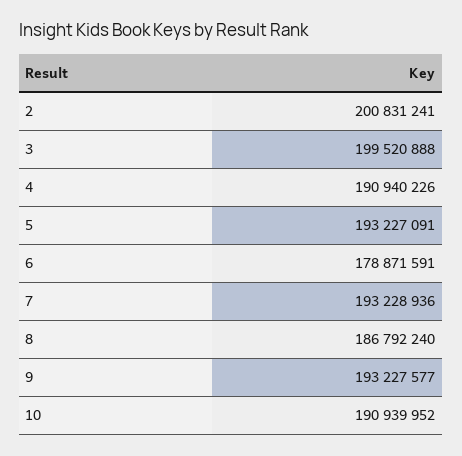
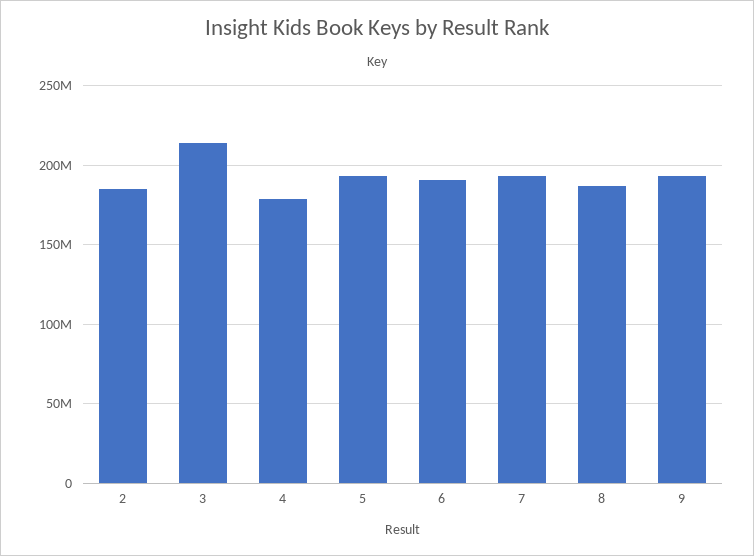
  {
-   "2": 200831241,
+   "2": 185000000,
-   "3": 199520888,
+   "3": 215000000,
-   "4": 190940226,
+   "4": 180000000,
    "5": 193227091,
-   "6": 178871591,
+   "6": 190000000,
    "7": 193228936,
    "8": 186792240,
-   "9": 193227577,
+   "9": 193227577
-   "10": 190939952
  }

